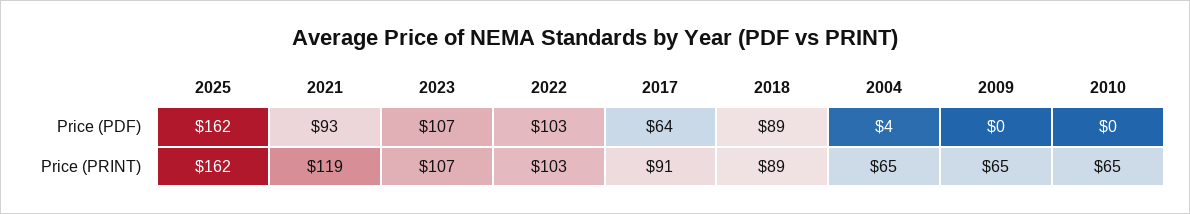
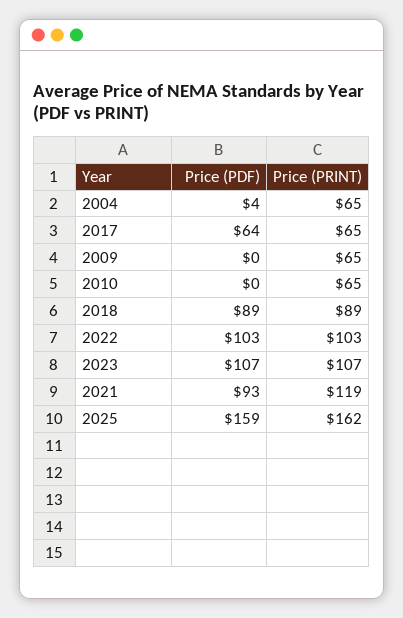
  {
    "2025": {
-     "Price (PDF)": 162,
+     "Price (PDF)": 159,
      "Price (PRINT)": 162
    },
    "2021": {
      "Price (PDF)": 93,
      "Price (PRINT)": 119
    },
    "2023": {
      "Price (PDF)": 107,
      "Price (PRINT)": 107
    },
    "2022": {
      "Price (PDF)": 103,
      "Price (PRINT)": 103
    },
    "2017": {
      "Price (PDF)": 64,
-     "Price (PRINT)": 91
+     "Price (PRINT)": 65
    },
    "2018": {
      "Price (PDF)": 89,
      "Price (PRINT)": 89
    },
    "2004": {
      "Price (PDF)": 4,
      "Price (PRINT)": 65
    },
    "2009": {
      "Price (PDF)": 0,
      "Price (PRINT)": 65
    },
    "2010": {
      "Price (PDF)": 0,
      "Price (PRINT)": 65
    }
  }

